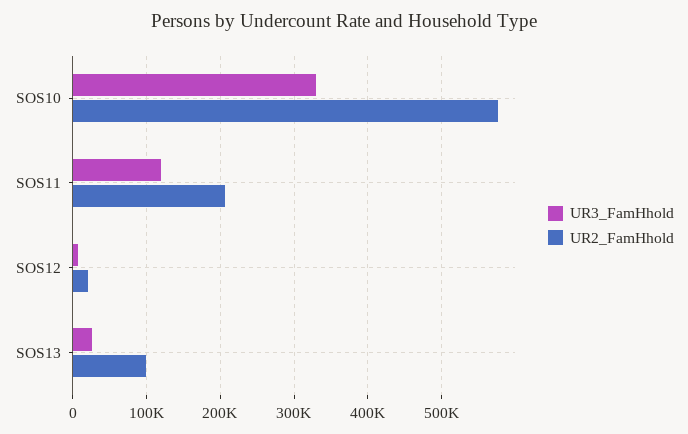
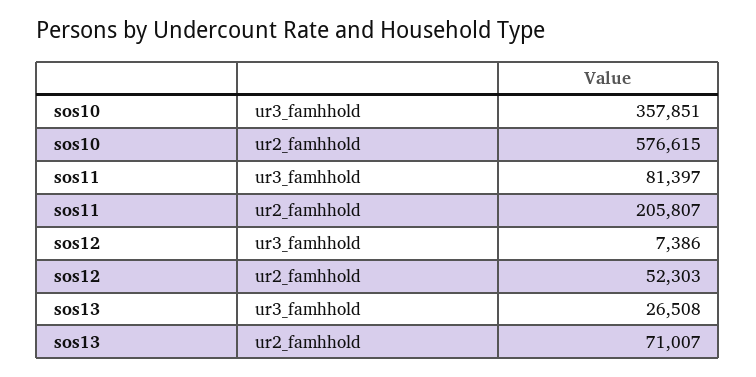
  {
    "UR3_FamHhold": {
-     "SOS10": 330000,
+     "SOS10": 357851,
-     "SOS11": 120000,
+     "SOS11": 81397,
      "SOS12": 7386,
      "SOS13": 26508
    },
    "UR2_FamHhold": {
      "SOS10": 576615,
      "SOS11": 205807,
-     "SOS12": 20000,
+     "SOS12": 52303,
-     "SOS13": 100000
+     "SOS13": 71007
    }
  }

